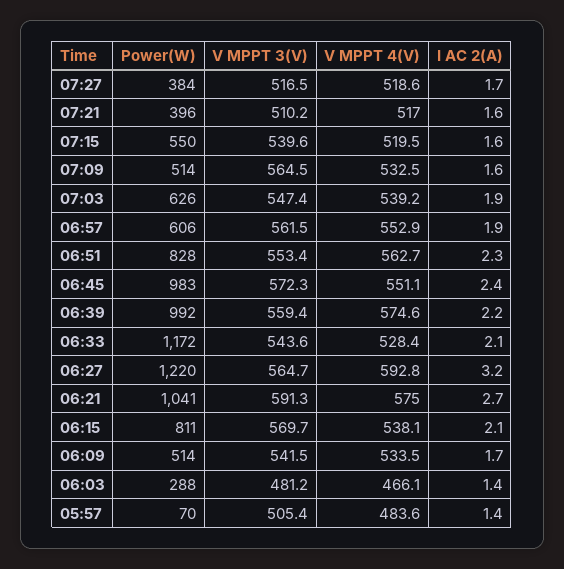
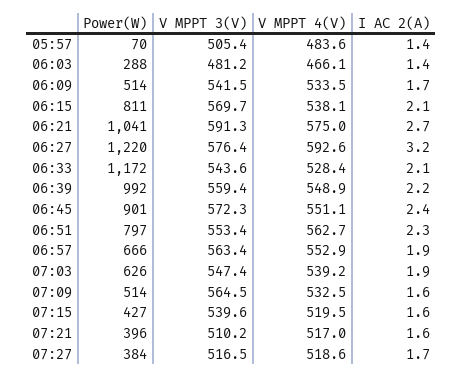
  {
    "Power(W)": {
      "07:27": 384,
      "07:21": 396,
-     "07:15": 550,
+     "07:15": 427,
      "07:09": 514,
      "07:03": 626,
-     "06:57": 606,
+     "06:57": 666,
-     "06:51": 828,
+     "06:51": 797,
-     "06:45": 983,
+     "06:45": 901,
      "06:39": 992,
      "06:33": 1172,
      "06:27": 1220,
      "06:21": 1041,
      "06:15": 811,
      "06:09": 514,
      "06:03": 288,
      "05:57": 70
    },
    "V MPPT 3(V)": {
      "07:27": 516.5,
      "07:21": 510.2,
      "07:15": 539.6,
      "07:09": 564.5,
      "07:03": 547.4,
-     "06:57": 561.5,
+     "06:57": 563.4,
      "06:51": 553.4,
      "06:45": 572.3,
      "06:39": 559.4,
      "06:33": 543.6,
-     "06:27": 564.7,
+     "06:27": 576.4,
      "06:21": 591.3,
      "06:15": 569.7,
      "06:09": 541.5,
      "06:03": 481.2,
      "05:57": 505.4
    },
    "V MPPT 4(V)": {
      "07:27": 518.6,
      "07:21": 517,
      "07:15": 519.5,
      "07:09": 532.5,
      "07:03": 539.2,
      "06:57": 552.9,
      "06:51": 562.7,
      "06:45": 551.1,
-     "06:39": 574.6,
+     "06:39": 548.9,
      "06:33": 528.4,
-     "06:27": 592.8,
+     "06:27": 592.6,
      "06:21": 575,
      "06:15": 538.1,
      "06:09": 533.5,
      "06:03": 466.1,
      "05:57": 483.6
    },
    "I AC 2(A)": {
      "07:27": 1.7,
      "07:21": 1.6,
      "07:15": 1.6,
      "07:09": 1.6,
      "07:03": 1.9,
      "06:57": 1.9,
      "06:51": 2.3,
      "06:45": 2.4,
      "06:39": 2.2,
      "06:33": 2.1,
      "06:27": 3.2,
      "06:21": 2.7,
      "06:15": 2.1,
      "06:09": 1.7,
      "06:03": 1.4,
      "05:57": 1.4
    }
  }

